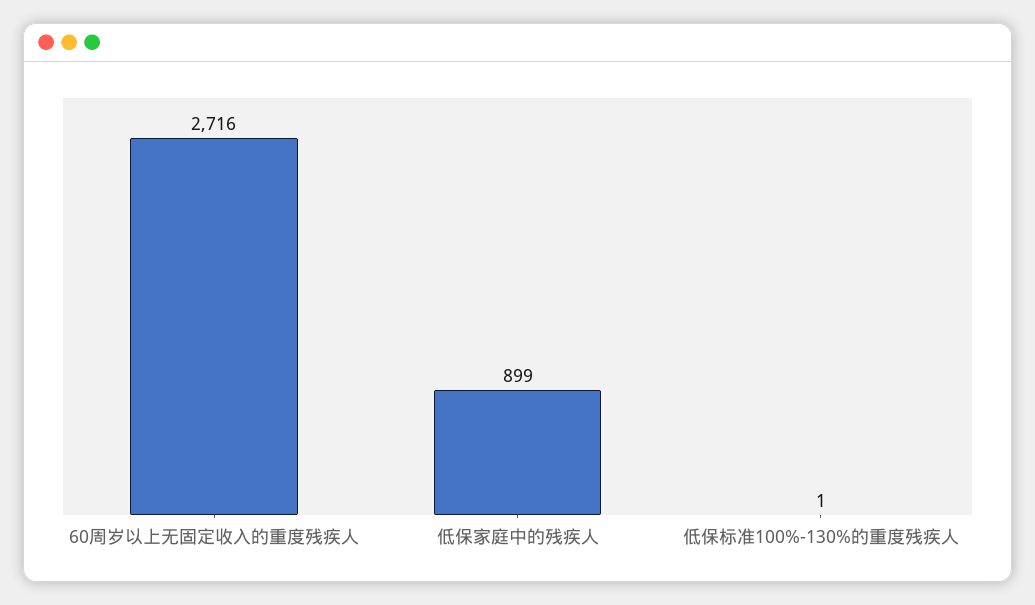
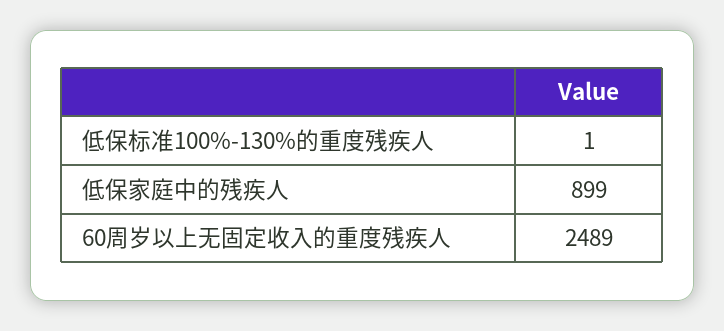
  {
-   "60周岁以上无固定收入的重度残疾人": 2716,
+   "60周岁以上无固定收入的重度残疾人": 2489,
    "低保家庭中的残疾人": 899,
    "低保标准100%-130%的重度残疾人": 1
  }

